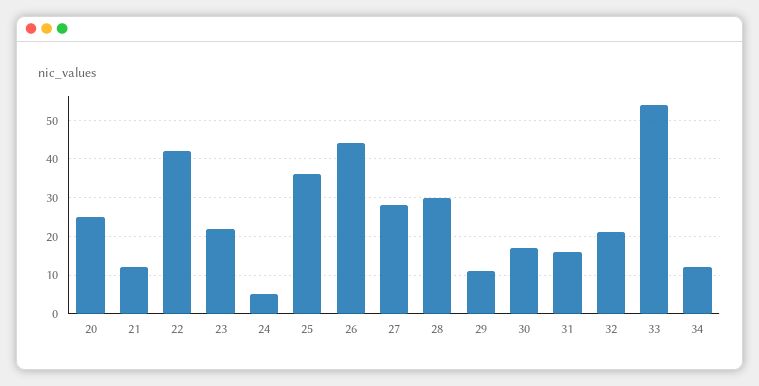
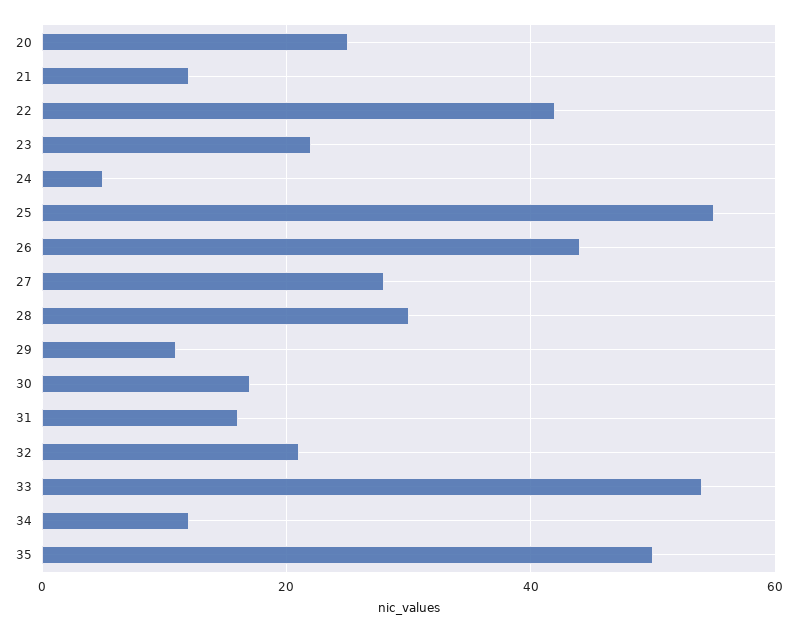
  {
    "20": 25,
    "21": 10,
    "22": 40,
    "23": 20,
    "24": 5,
-   "25": 35,
+   "25": 55,
    "26": 45,
    "27": 30,
    "28": 30,
    "29": 10,
    "30": 15,
    "31": 15,
    "32": 20,
    "33": 55,
-   "34": 10
+   "34": 10,
+   "35": 50
  }

